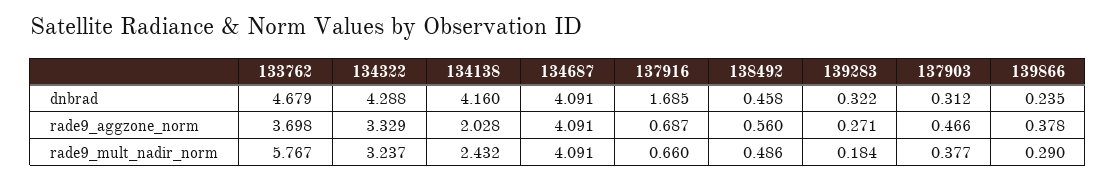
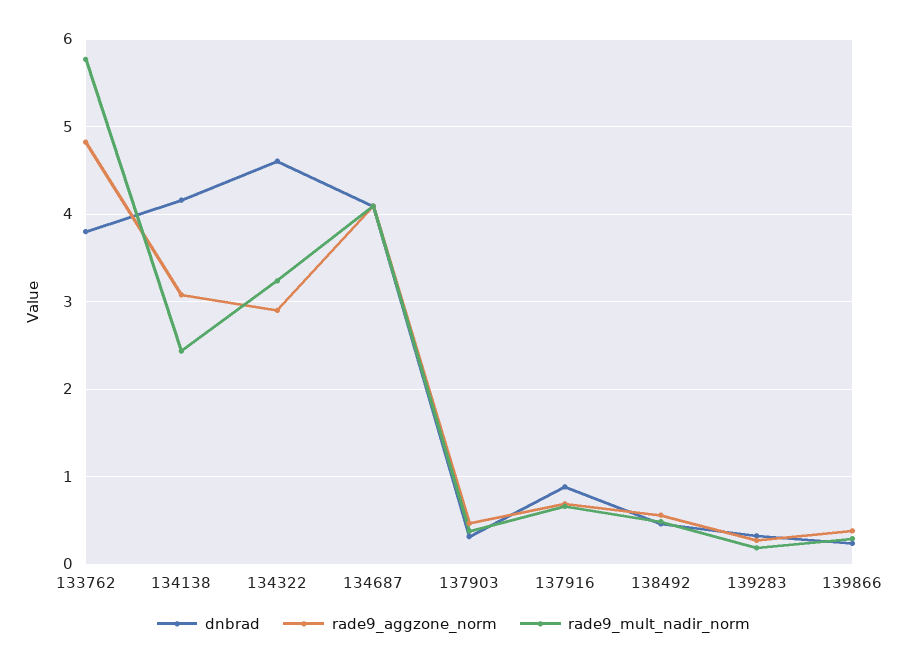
  {
    "dnbrad": {
-     "133762": 4.679,
+     "133762": 3.8,
-     "134322": 4.288,
+     "134322": 4.6,
      "134138": 4.16,
      "134687": 4.091,
-     "137916": 1.685,
+     "137916": 0.9,
      "138492": 0.458,
      "139283": 0.322,
      "137903": 0.312,
      "139866": 0.235
    },
    "rade9_aggzone_norm": {
-     "133762": 3.698,
+     "133762": 4.8,
-     "134322": 3.329,
+     "134322": 2.9,
-     "134138": 2.028,
+     "134138": 3.1,
      "134687": 4.091,
      "137916": 0.687,
      "138492": 0.56,
      "139283": 0.271,
      "137903": 0.466,
      "139866": 0.378
    },
    "rade9_mult_nadir_norm": {
      "133762": 5.767,
      "134322": 3.237,
      "134138": 2.432,
      "134687": 4.091,
      "137916": 0.66,
      "138492": 0.486,
      "139283": 0.184,
      "137903": 0.377,
      "139866": 0.29
    }
  }

